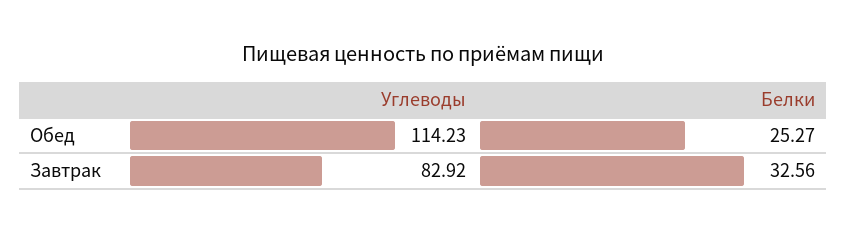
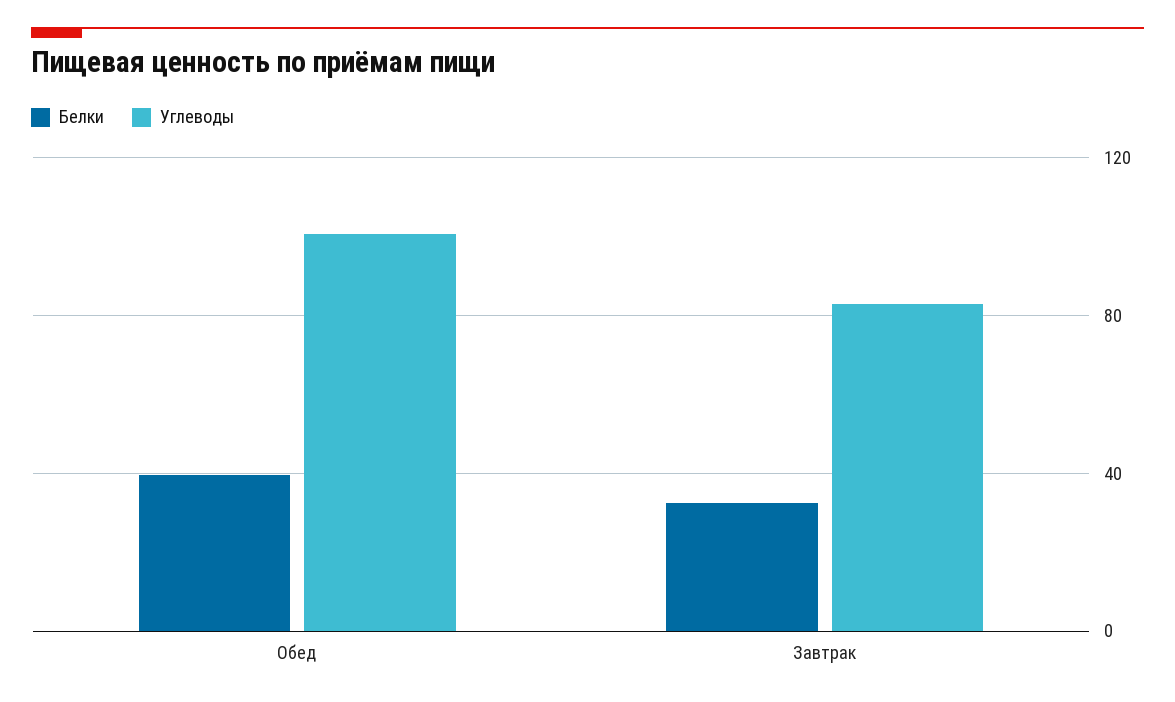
  {
    "Углеводы": {
-     "Обед": 114.23,
+     "Обед": 100,
      "Завтрак": 82.92
    },
    "Белки": {
-     "Обед": 25.27,
+     "Обед": 40,
      "Завтрак": 32.56
    }
  }

